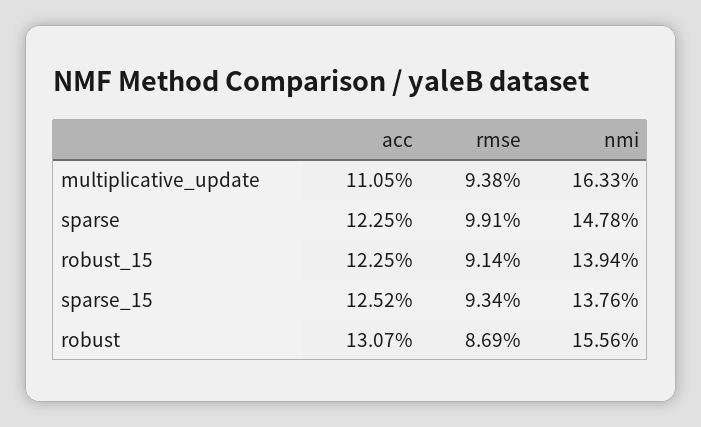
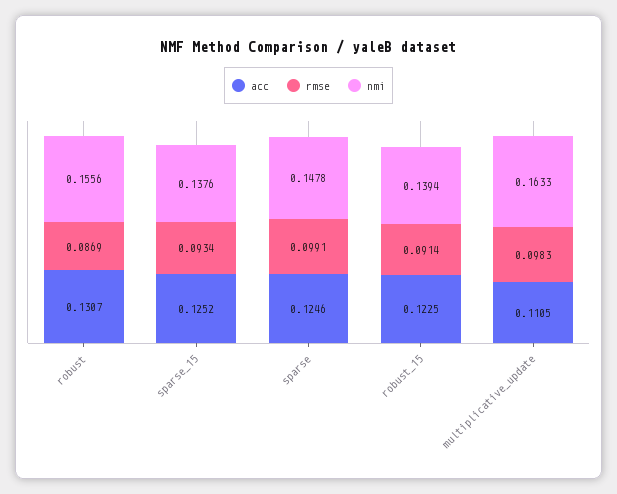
  {
    "acc": {
      "multiplicative_update": 0.1105,
-     "sparse": 0.1225,
+     "sparse": 0.1246,
      "robust_15": 0.1225,
      "sparse_15": 0.1252,
      "robust": 0.1307
    },
    "rmse": {
-     "multiplicative_update": 0.0938,
+     "multiplicative_update": 0.0983,
      "sparse": 0.0991,
      "robust_15": 0.0914,
      "sparse_15": 0.0934,
      "robust": 0.0869
    },
    "nmi": {
      "multiplicative_update": 0.1633,
      "sparse": 0.1478,
      "robust_15": 0.1394,
      "sparse_15": 0.1376,
      "robust": 0.1556
    }
  }

